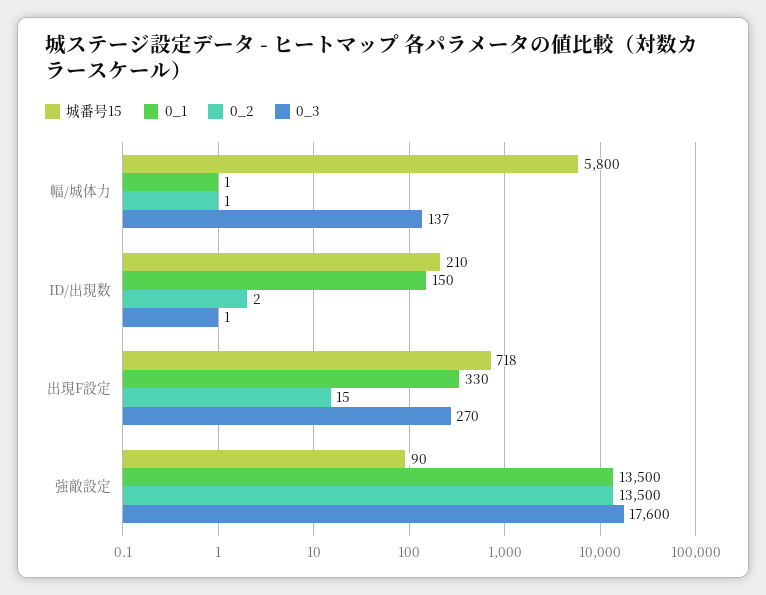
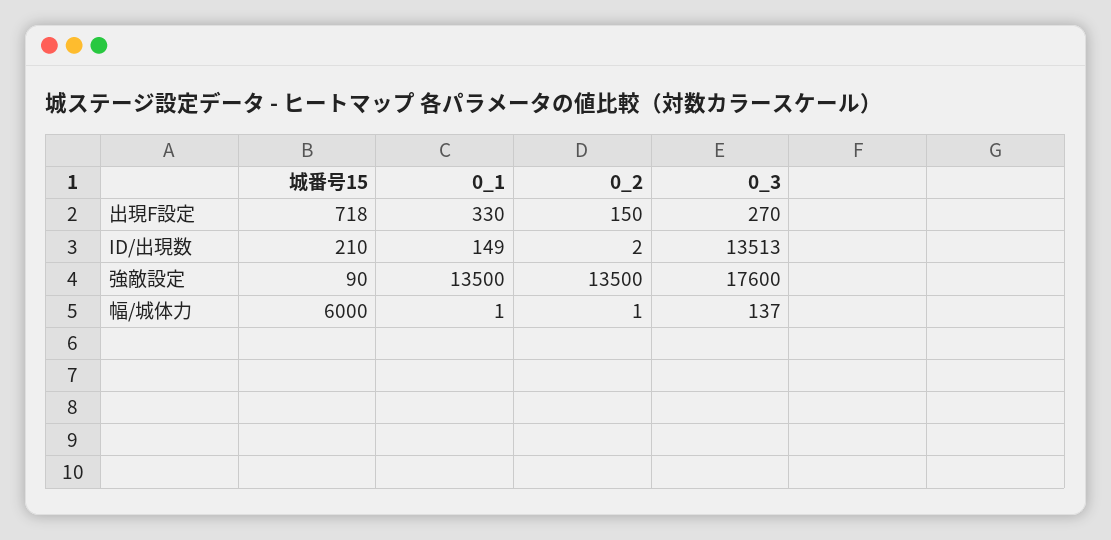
  {
    "城番号15": {
-     "幅/城体力": 5800,
+     "幅/城体力": 6000,
      "ID/出現数": 210,
      "出現F設定": 718,
      "強敵設定": 90
    },
    "0_1": {
      "幅/城体力": 1,
-     "ID/出現数": 150,
+     "ID/出現数": 149,
      "出現F設定": 330,
      "強敵設定": 13500
    },
    "0_2": {
      "幅/城体力": 1,
      "ID/出現数": 2,
-     "出現F設定": 15,
+     "出現F設定": 150,
      "強敵設定": 13500
    },
    "0_3": {
      "幅/城体力": 137,
-     "ID/出現数": 1,
+     "ID/出現数": 13513,
      "出現F設定": 270,
      "強敵設定": 17600
    }
  }

